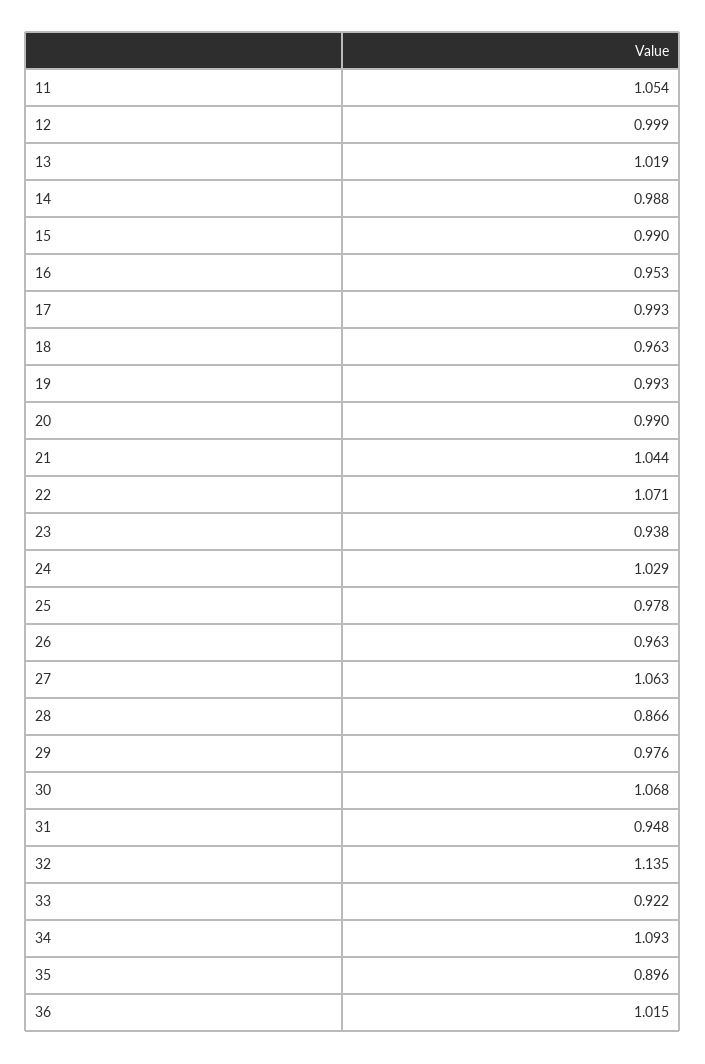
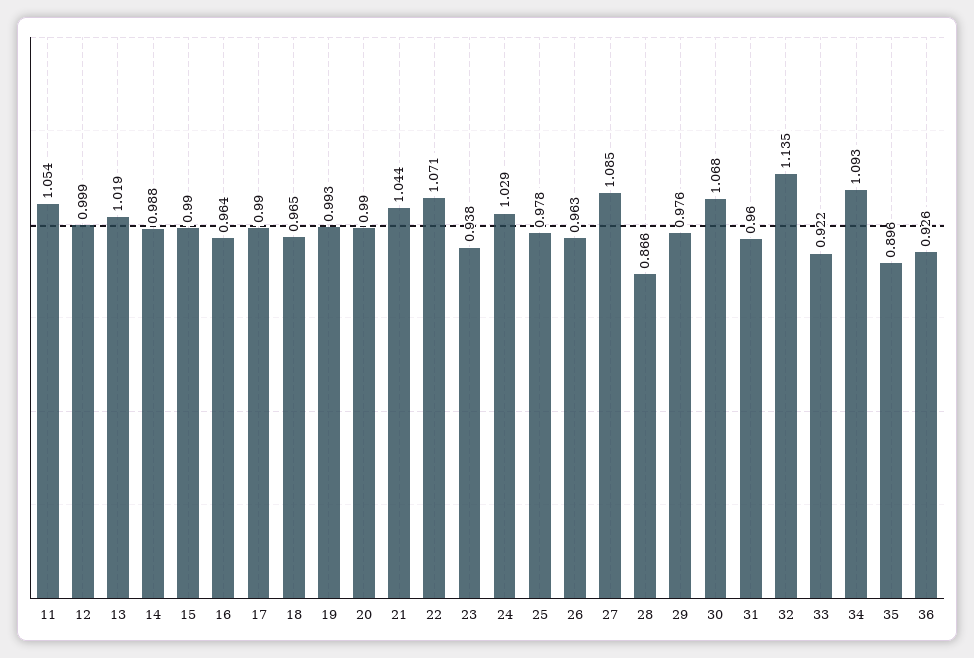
  {
    "11": 1.054,
    "12": 0.999,
    "13": 1.019,
    "14": 0.988,
    "15": 0.99,
-   "16": 0.953,
+   "16": 0.964,
-   "17": 0.993,
+   "17": 0.99,
-   "18": 0.963,
+   "18": 0.965,
    "19": 0.993,
    "20": 0.99,
    "21": 1.044,
    "22": 1.071,
    "23": 0.938,
    "24": 1.029,
    "25": 0.978,
    "26": 0.963,
-   "27": 1.063,
+   "27": 1.085,
    "28": 0.866,
    "29": 0.976,
    "30": 1.068,
-   "31": 0.948,
+   "31": 0.96,
    "32": 1.135,
    "33": 0.922,
    "34": 1.093,
    "35": 0.896,
-   "36": 1.015
+   "36": 0.926
  }

